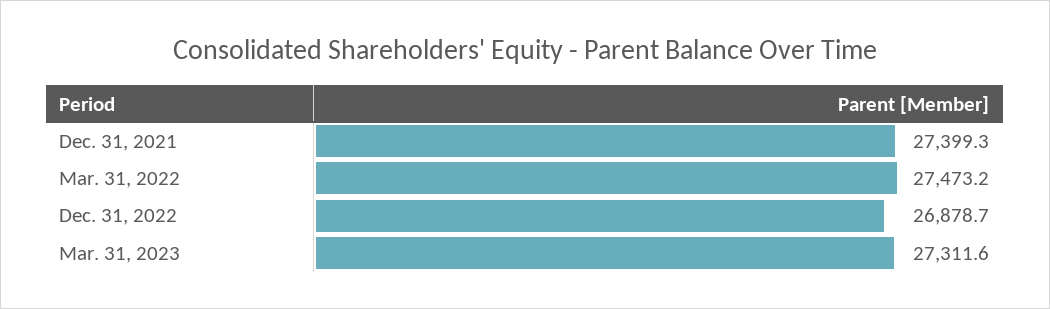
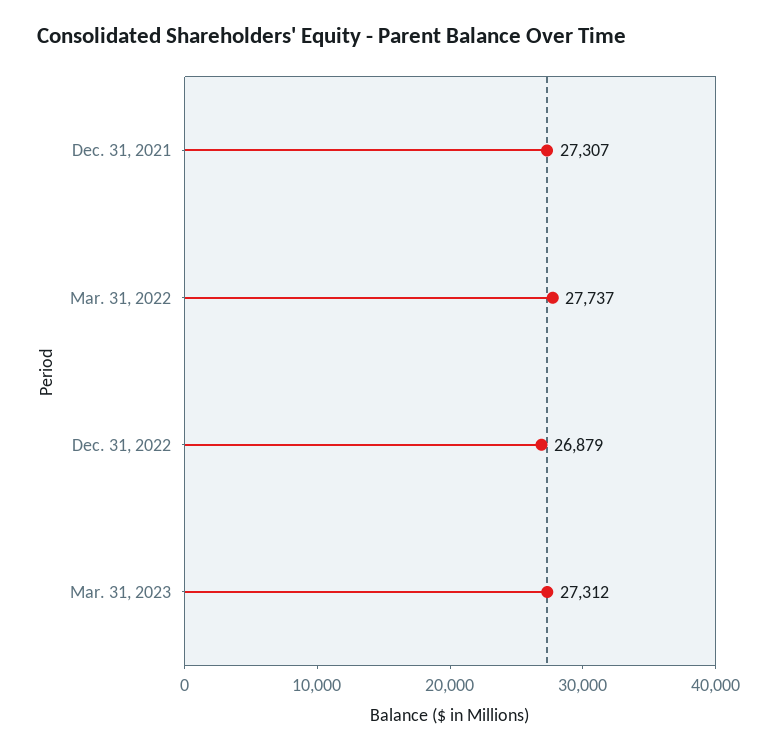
  {
-   "Dec. 31, 2021": 27399.3,
+   "Dec. 31, 2021": 27307,
-   "Mar. 31, 2022": 27473.2,
+   "Mar. 31, 2022": 27737,
    "Dec. 31, 2022": 26878.7,
    "Mar. 31, 2023": 27311.6
  }

